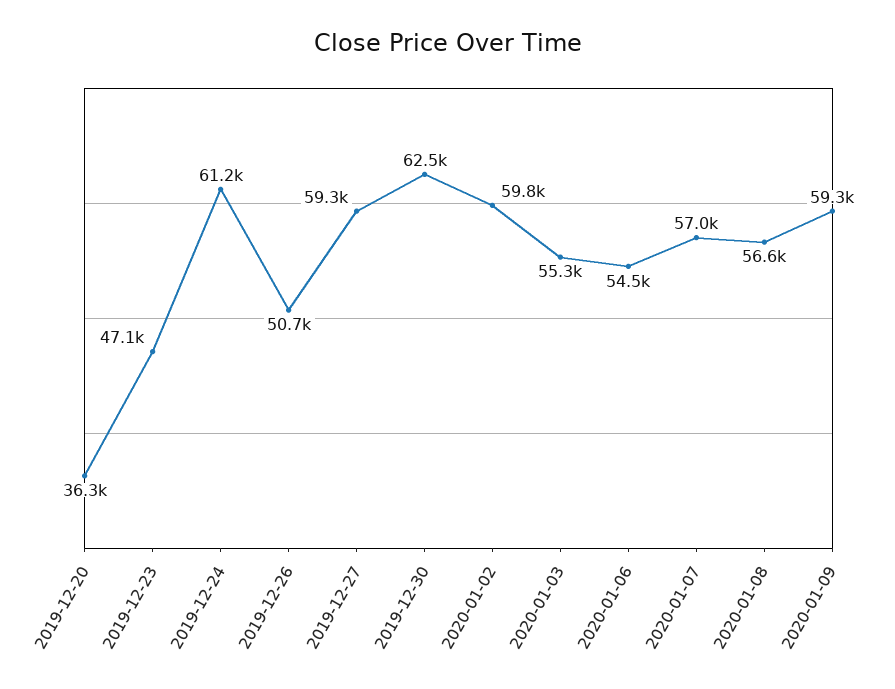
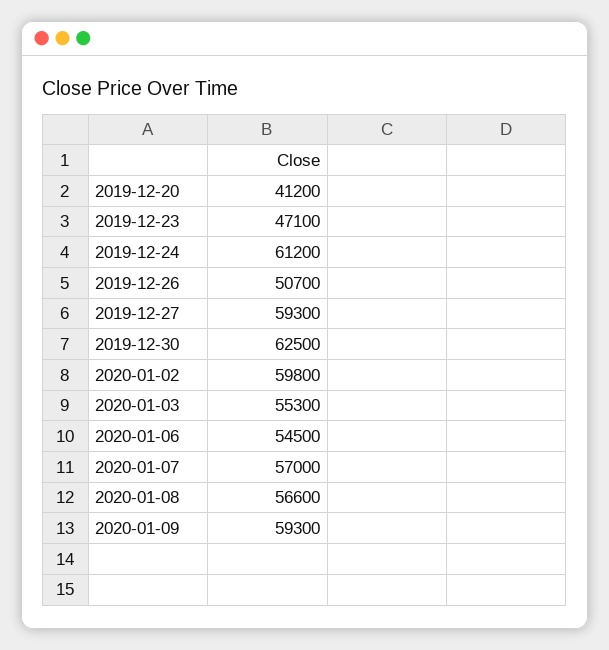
  {
-   "2019-12-20": 36300,
+   "2019-12-20": 41200,
    "2019-12-23": 47100,
    "2019-12-24": 61200,
    "2019-12-26": 50700,
    "2019-12-27": 59300,
    "2019-12-30": 62500,
    "2020-01-02": 59800,
    "2020-01-03": 55300,
    "2020-01-06": 54500,
    "2020-01-07": 57000,
    "2020-01-08": 56600,
    "2020-01-09": 59300
  }

